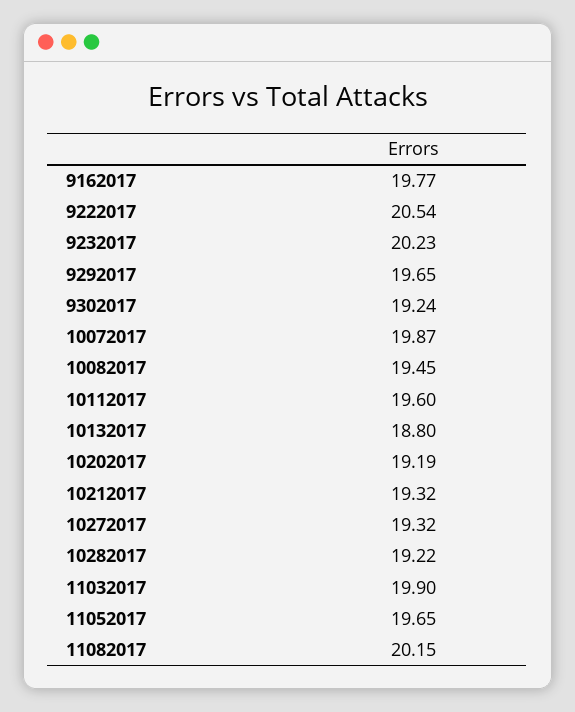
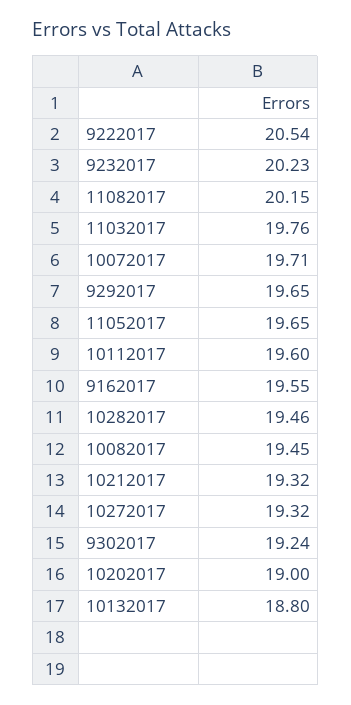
  {
-   "9162017": 19.77,
+   "9162017": 19.55,
    "9222017": 20.54,
    "9232017": 20.23,
    "9292017": 19.65,
    "9302017": 19.24,
-   "10072017": 19.87,
+   "10072017": 19.71,
    "10082017": 19.45,
    "10112017": 19.6,
    "10132017": 18.8,
-   "10202017": 19.19,
+   "10202017": 19,
    "10212017": 19.32,
    "10272017": 19.32,
-   "10282017": 19.22,
+   "10282017": 19.46,
-   "11032017": 19.9,
+   "11032017": 19.76,
    "11052017": 19.65,
    "11082017": 20.15
  }

